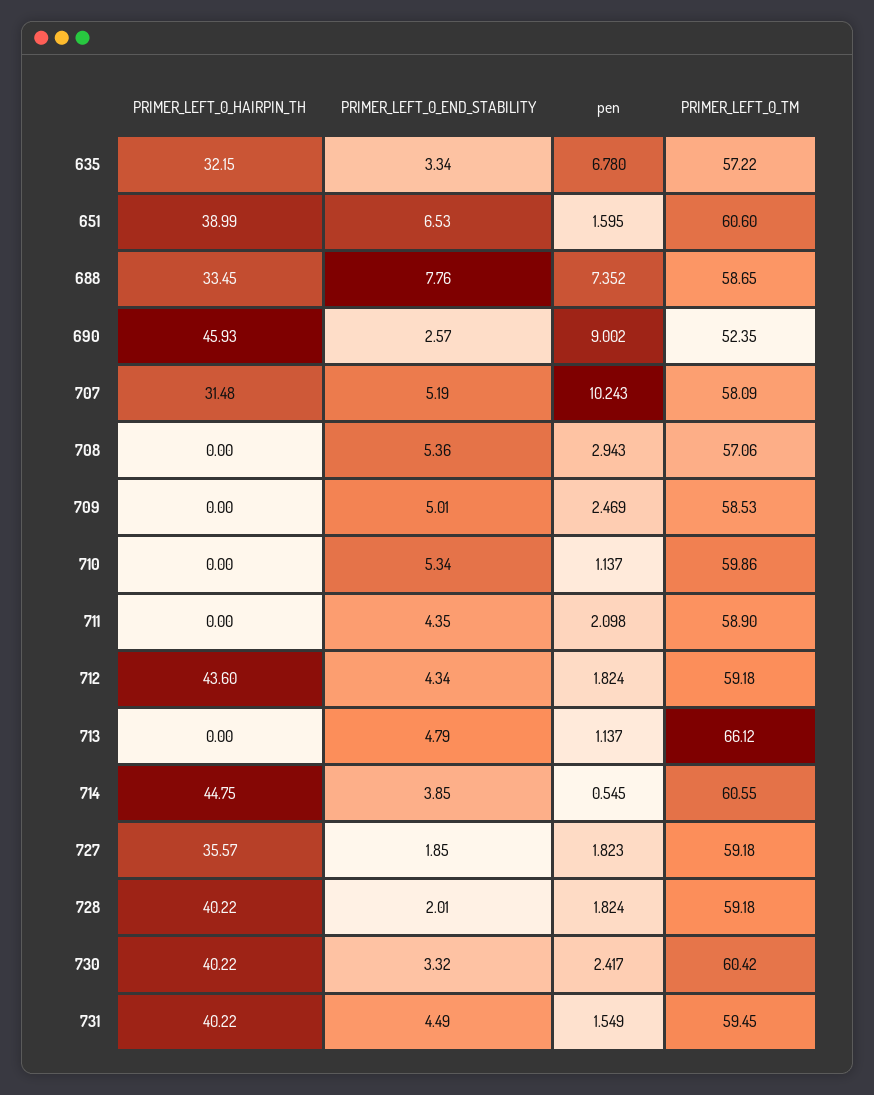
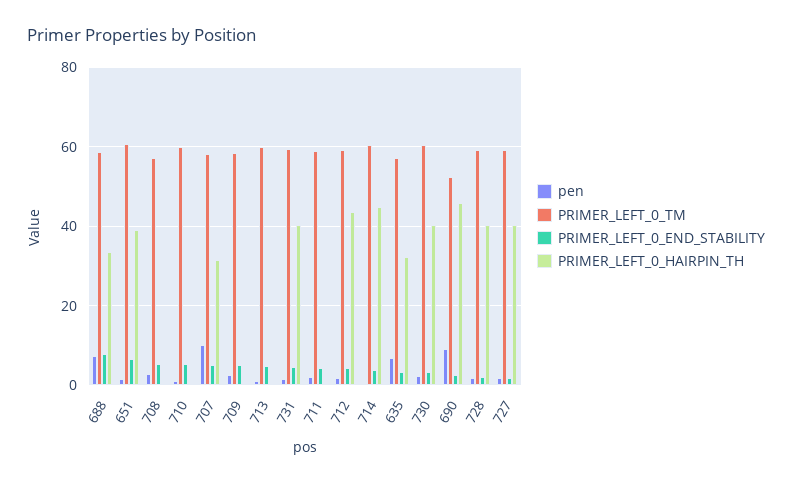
  {
    "PRIMER_LEFT_0_HAIRPIN_TH": {
      "635": 32.15,
      "651": 38.99,
      "688": 33.45,
      "690": 45.93,
      "707": 31.48,
      "708": 0,
      "709": 0,
      "710": 0,
      "711": 0,
      "712": 43.6,
      "713": 0,
      "714": 44.75,
-     "727": 35.57,
+     "727": 40,
      "728": 40.22,
      "730": 40.22,
      "731": 40.22
    },
    "PRIMER_LEFT_0_END_STABILITY": {
      "635": 3.34,
      "651": 6.53,
      "688": 7.76,
      "690": 2.57,
      "707": 5.19,
      "708": 5.36,
      "709": 5.01,
      "710": 5.34,
      "711": 4.35,
      "712": 4.34,
      "713": 4.79,
      "714": 3.85,
      "727": 1.85,
      "728": 2.01,
      "730": 3.32,
      "731": 4.49
    },
    "pen": {
      "635": 6.78,
      "651": 1.595,
      "688": 7.352,
      "690": 9.002,
      "707": 10.243,
      "708": 2.943,
      "709": 2.469,
      "710": 1.137,
      "711": 2.098,
      "712": 1.824,
      "713": 1.137,
      "714": 0.545,
      "727": 1.823,
      "728": 1.824,
      "730": 2.417,
      "731": 1.549
    },
    "PRIMER_LEFT_0_TM": {
      "635": 57.22,
      "651": 60.6,
      "688": 58.65,
      "690": 52.35,
      "707": 58.09,
      "708": 57.06,
      "709": 58.53,
      "710": 59.86,
      "711": 58.9,
      "712": 59.18,
-     "713": 66.12,
+     "713": 60,
      "714": 60.55,
      "727": 59.18,
      "728": 59.18,
      "730": 60.42,
      "731": 59.45
    }
  }

